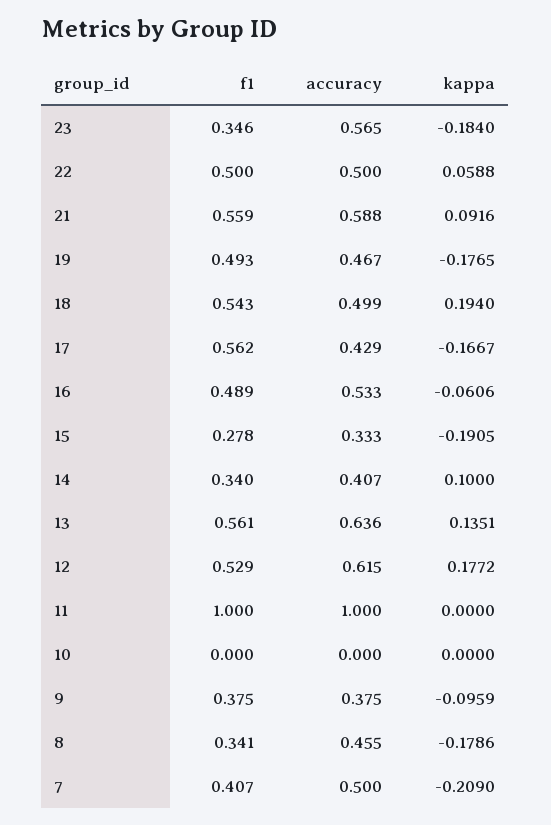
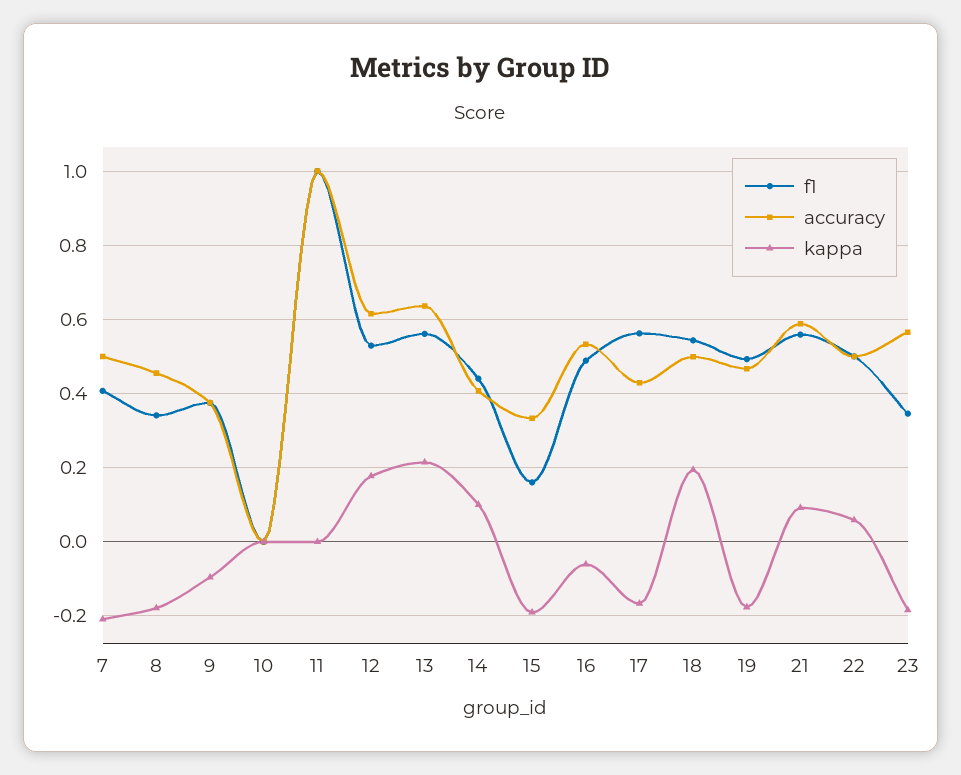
  {
    "f1": {
      "23": 0.346,
      "22": 0.5,
      "21": 0.559,
      "19": 0.493,
      "18": 0.543,
      "17": 0.562,
      "16": 0.489,
-     "15": 0.278,
+     "15": 0.16,
-     "14": 0.34,
+     "14": 0.44,
      "13": 0.561,
      "12": 0.529,
      "11": 1,
      "10": 0,
      "9": 0.375,
      "8": 0.341,
      "7": 0.407
    },
    "accuracy": {
      "23": 0.565,
      "22": 0.5,
      "21": 0.588,
      "19": 0.467,
      "18": 0.499,
      "17": 0.429,
      "16": 0.533,
      "15": 0.333,
      "14": 0.407,
      "13": 0.636,
      "12": 0.615,
      "11": 1,
      "10": 0,
      "9": 0.375,
      "8": 0.455,
      "7": 0.5
    },
    "kappa": {
      "23": -0.184,
      "22": 0.0588,
      "21": 0.0916,
      "19": -0.1765,
      "18": 0.194,
      "17": -0.1667,
      "16": -0.0606,
      "15": -0.1905,
      "14": 0.1,
-     "13": 0.1351,
+     "13": 0.22,
      "12": 0.1772,
      "11": 0,
      "10": 0,
      "9": -0.0959,
      "8": -0.1786,
      "7": -0.209
    }
  }

